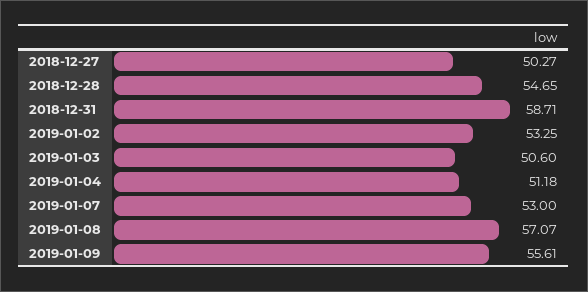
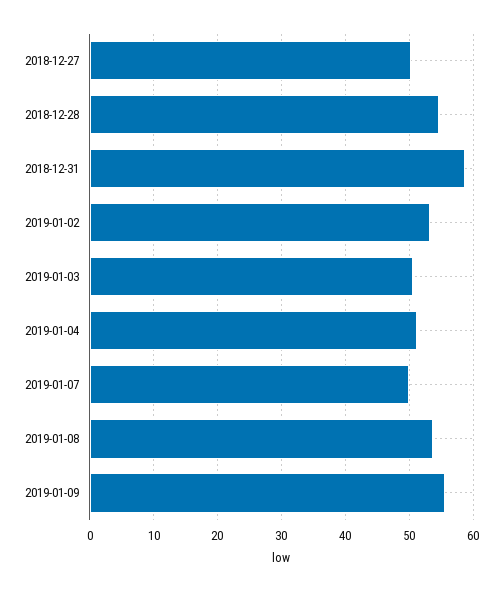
  {
    "2018-12-27": 50.27,
    "2018-12-28": 54.65,
    "2018-12-31": 58.71,
    "2019-01-02": 53.25,
    "2019-01-03": 50.6,
    "2019-01-04": 51.18,
-   "2019-01-07": 53,
+   "2019-01-07": 50,
-   "2019-01-08": 57.07,
+   "2019-01-08": 54,
    "2019-01-09": 55.61
  }

